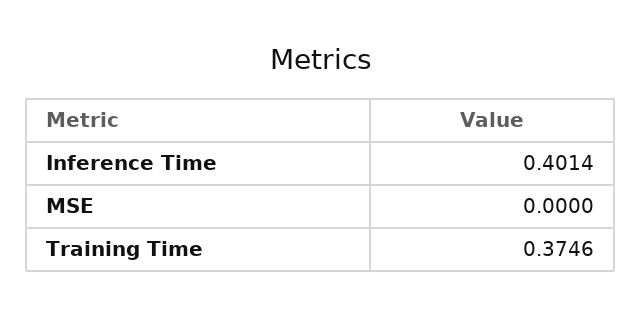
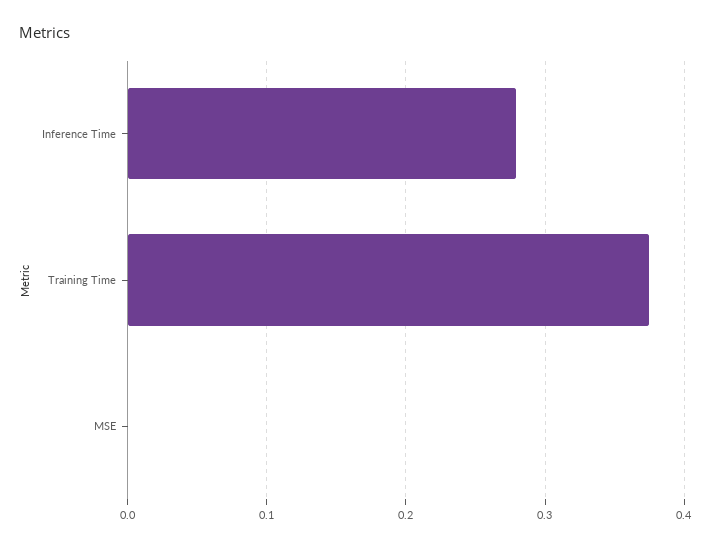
  {
-   "Inference Time": 0.4014,
+   "Inference Time": 0.28,
    "MSE": 0,
    "Training Time": 0.3746
  }

